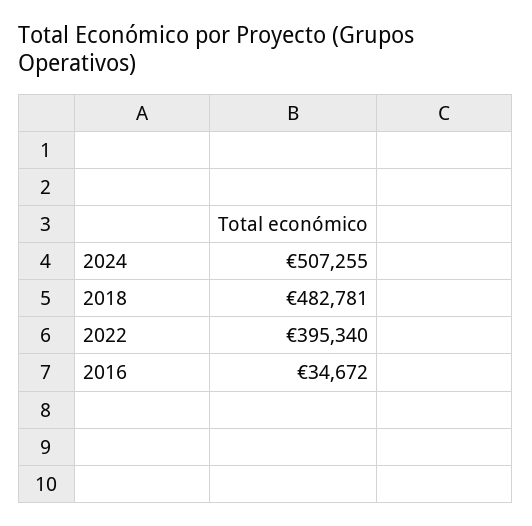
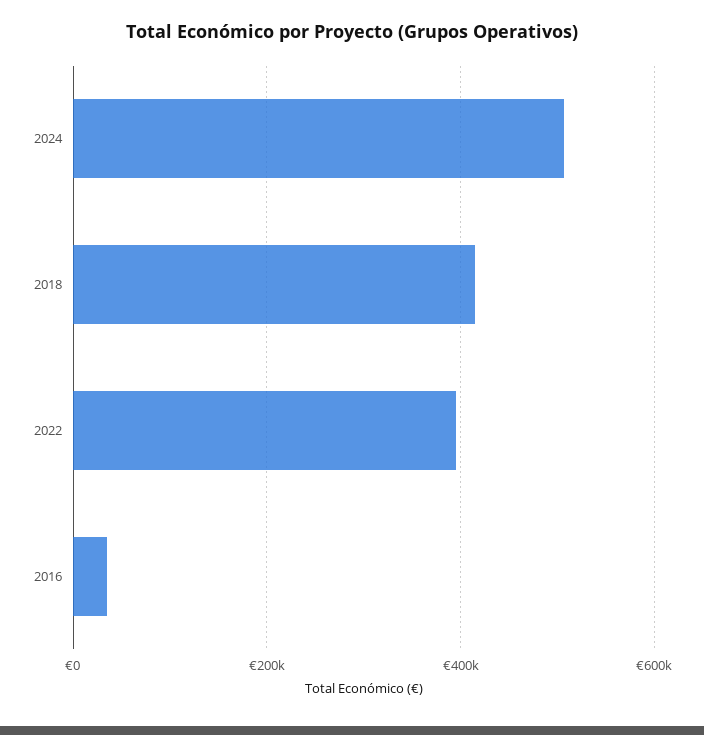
  {
    "2024": 507255,
-   "2018": 482781,
+   "2018": 420000,
    "2022": 395340,
    "2016": 34672
  }

